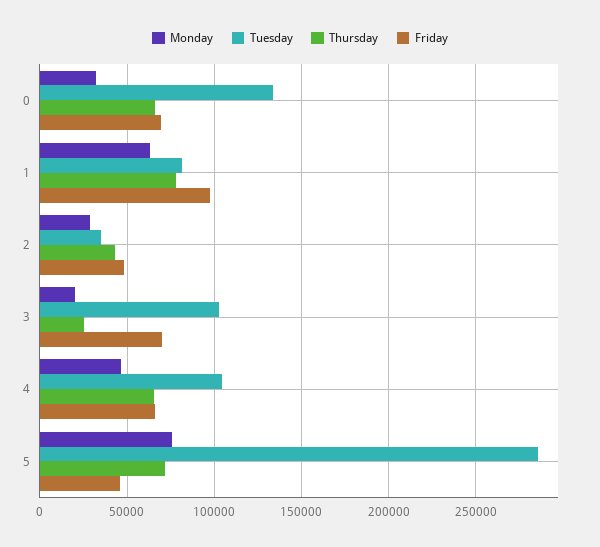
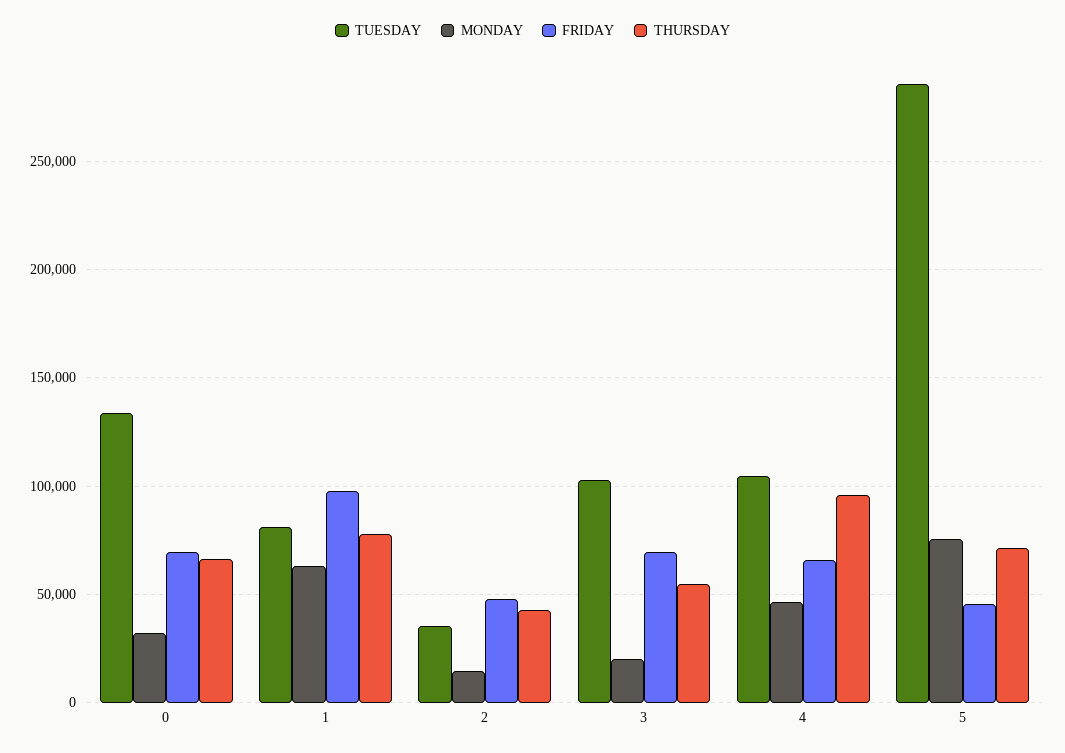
  {
    "Monday": {
      "0": 30000,
      "1": 65000,
-     "2": 30000,
+     "2": 15000,
      "3": 20000,
      "4": 45000,
      "5": 75000
    },
    "Tuesday": {
      "0": 135000,
      "1": 80000,
      "2": 35000,
      "3": 105000,
      "4": 105000,
      "5": 285000
    },
    "Thursday": {
      "0": 65000,
      "1": 80000,
      "2": 45000,
-     "3": 25000,
+     "3": 55000,
-     "4": 65000,
+     "4": 95000,
      "5": 70000
    },
    "Friday": {
      "0": 70000,
      "1": 100000,
      "2": 50000,
      "3": 70000,
      "4": 65000,
      "5": 45000
    }
  }

